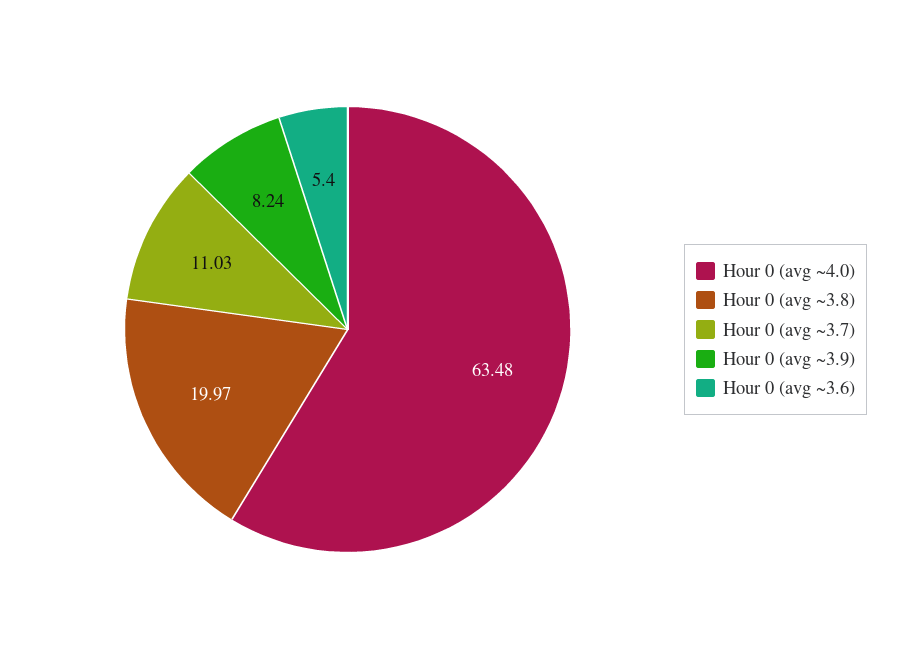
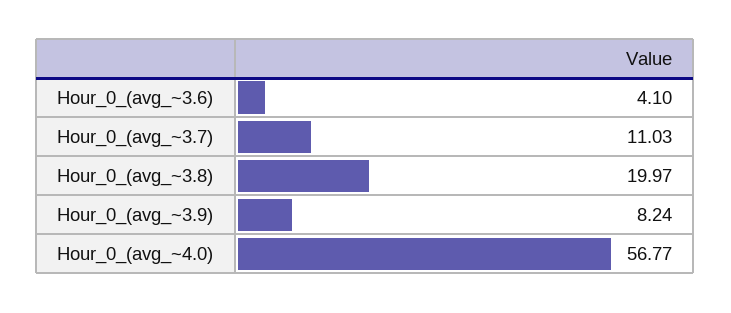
  {
-   "Hour 0 (avg ~4.0)": 63.48,
+   "Hour 0 (avg ~4.0)": 56.77,
    "Hour 0 (avg ~3.8)": 19.97,
    "Hour 0 (avg ~3.7)": 11.03,
    "Hour 0 (avg ~3.9)": 8.24,
-   "Hour 0 (avg ~3.6)": 5.4
+   "Hour 0 (avg ~3.6)": 4.1
  }

